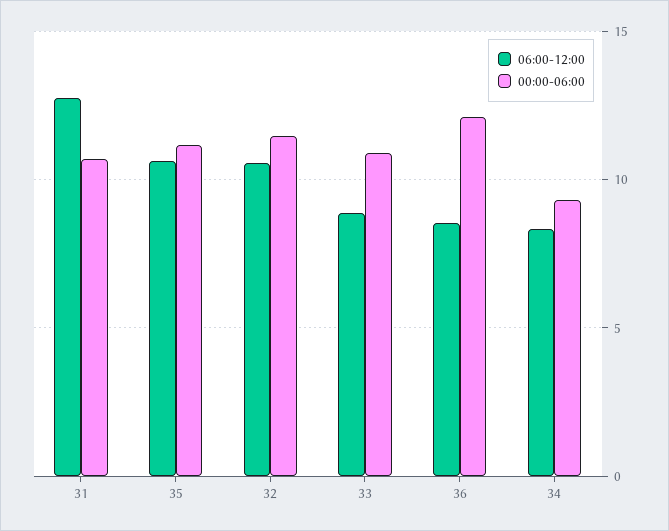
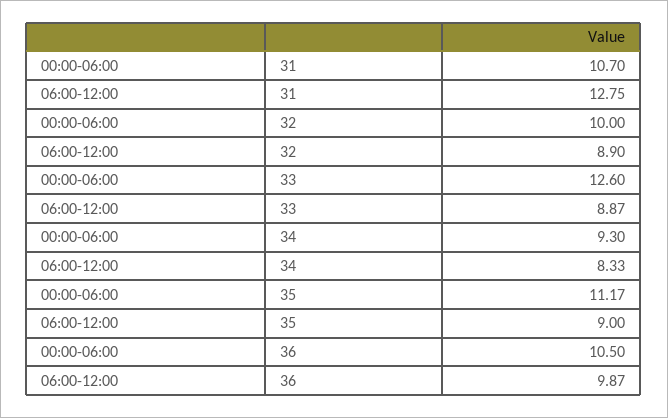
  {
    "06:00-12:00": {
      "31": 12.75,
-     "35": 10.5,
+     "35": 9,
-     "32": 10.5,
+     "32": 8.9,
      "33": 8.87,
-     "36": 8.5,
+     "36": 9.87,
      "34": 8.33
    },
    "00:00-06:00": {
      "31": 10.7,
      "35": 11.17,
-     "32": 11.5,
+     "32": 10,
-     "33": 11,
+     "33": 12.6,
-     "36": 12,
+     "36": 10.5,
      "34": 9.3
    }
  }

